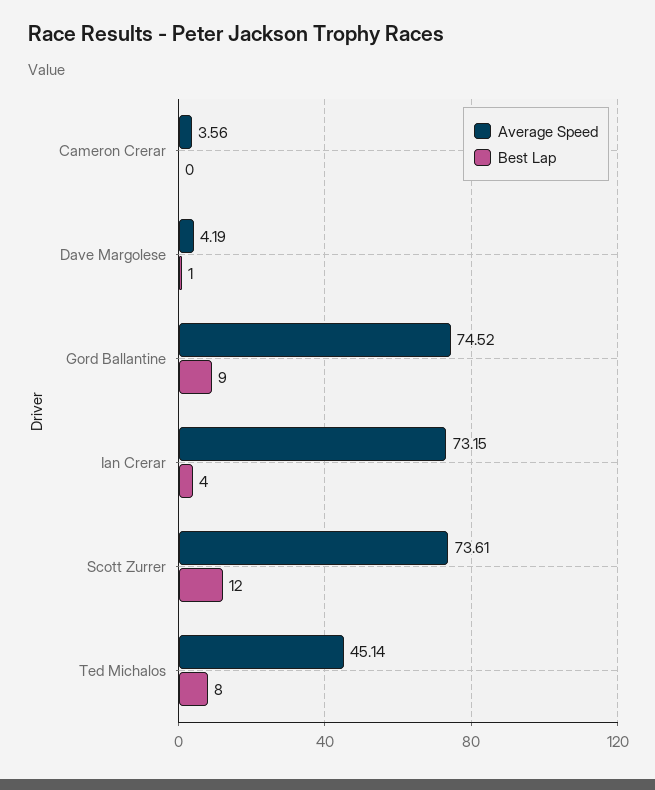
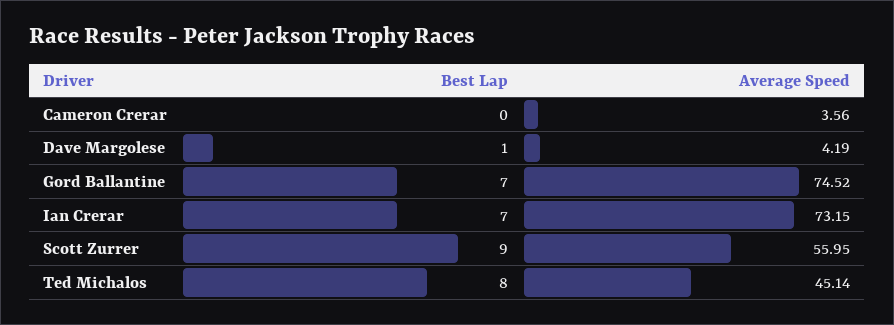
  {
    "Average Speed": {
      "Cameron Crerar": 3.56,
      "Dave Margolese": 4.19,
      "Gord Ballantine": 74.52,
      "Ian Crerar": 73.15,
-     "Scott Zurrer": 73.61,
+     "Scott Zurrer": 55.95,
      "Ted Michalos": 45.14
    },
    "Best Lap": {
      "Cameron Crerar": 0,
      "Dave Margolese": 1,
-     "Gord Ballantine": 9,
+     "Gord Ballantine": 7,
-     "Ian Crerar": 4,
+     "Ian Crerar": 7,
-     "Scott Zurrer": 12,
+     "Scott Zurrer": 9,
      "Ted Michalos": 8
    }
  }

